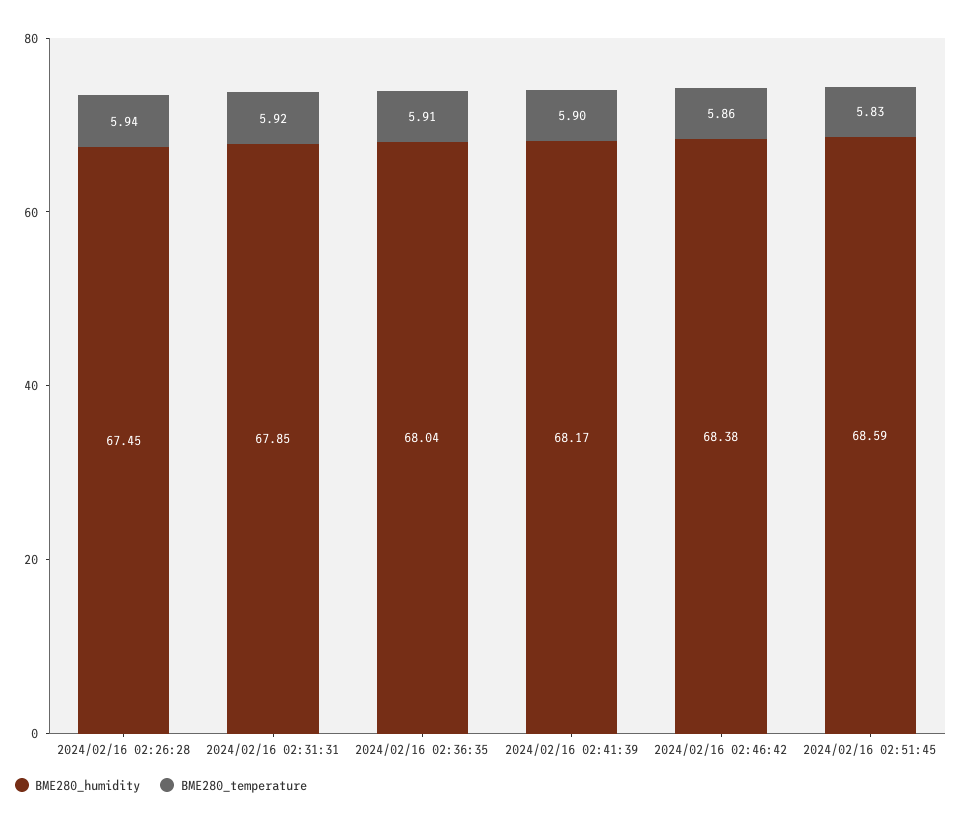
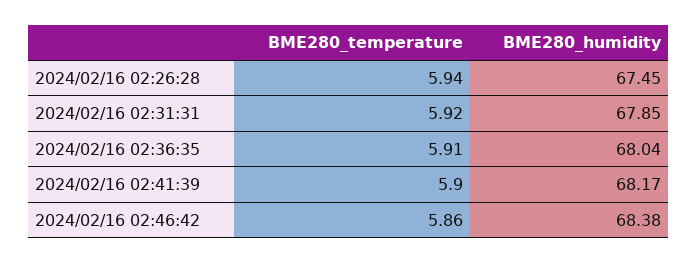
  {
    "BME280_humidity": {
      "2024/02/16 02:26:28": 67.45,
      "2024/02/16 02:31:31": 67.85,
      "2024/02/16 02:36:35": 68.04,
      "2024/02/16 02:41:39": 68.17,
-     "2024/02/16 02:46:42": 68.38,
+     "2024/02/16 02:46:42": 68.38
-     "2024/02/16 02:51:45": 68.59
    },
    "BME280_temperature": {
      "2024/02/16 02:26:28": 5.94,
      "2024/02/16 02:31:31": 5.92,
      "2024/02/16 02:36:35": 5.91,
      "2024/02/16 02:41:39": 5.9,
-     "2024/02/16 02:46:42": 5.86,
+     "2024/02/16 02:46:42": 5.86
-     "2024/02/16 02:51:45": 5.83
    }
  }

